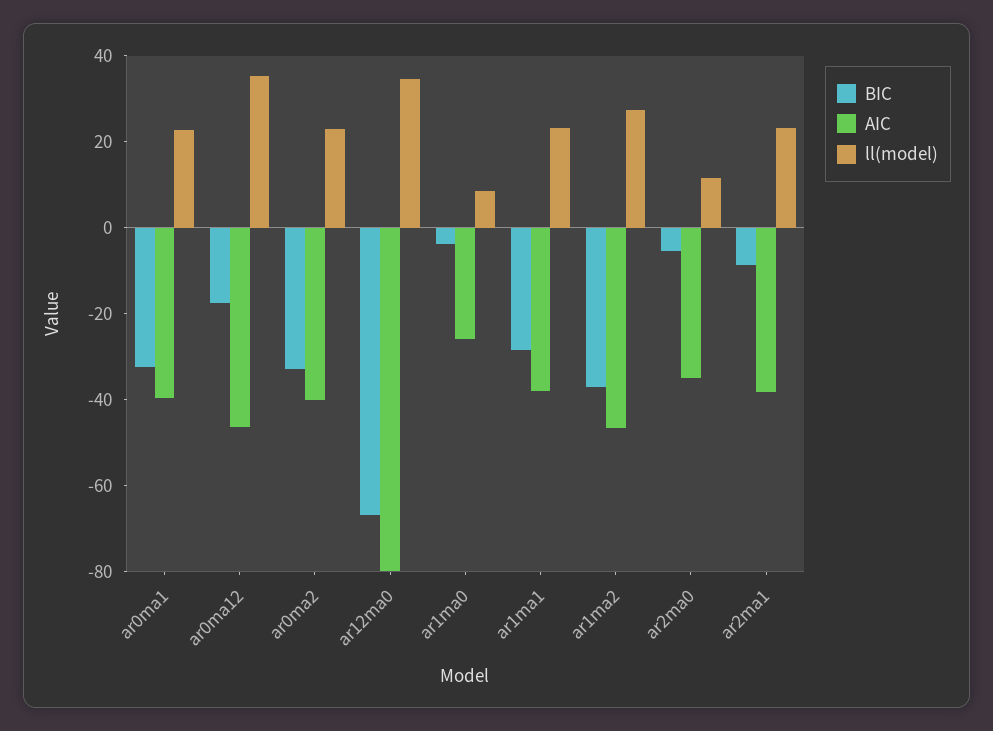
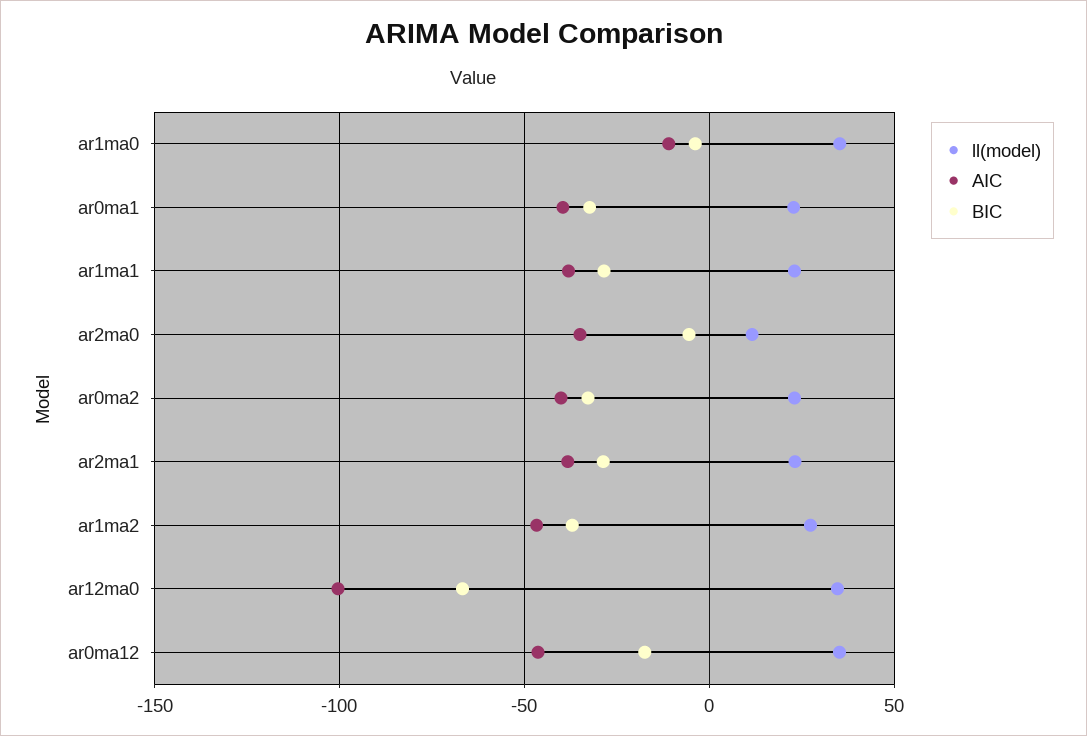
  {
    "BIC": {
      "ar0ma1": -30,
      "ar0ma12": -15,
      "ar0ma2": -35,
      "ar12ma0": -65,
      "ar1ma0": -5,
      "ar1ma1": -30,
      "ar1ma2": -35,
      "ar2ma0": -5,
-     "ar2ma1": -10
+     "ar2ma1": -30
    },
    "AIC": {
      "ar0ma1": -40,
      "ar0ma12": -45,
      "ar0ma2": -40,
-     "ar12ma0": -80,
+     "ar12ma0": -100,
-     "ar1ma0": -25,
+     "ar1ma0": -10,
      "ar1ma1": -40,
      "ar1ma2": -45,
      "ar2ma0": -35,
      "ar2ma1": -40
    },
    "ll(model)": {
      "ar0ma1": 25,
      "ar0ma12": 35,
      "ar0ma2": 25,
      "ar12ma0": 35,
-     "ar1ma0": 10,
+     "ar1ma0": 35,
      "ar1ma1": 25,
      "ar1ma2": 25,
      "ar2ma0": 10,
      "ar2ma1": 25
    }
  }

